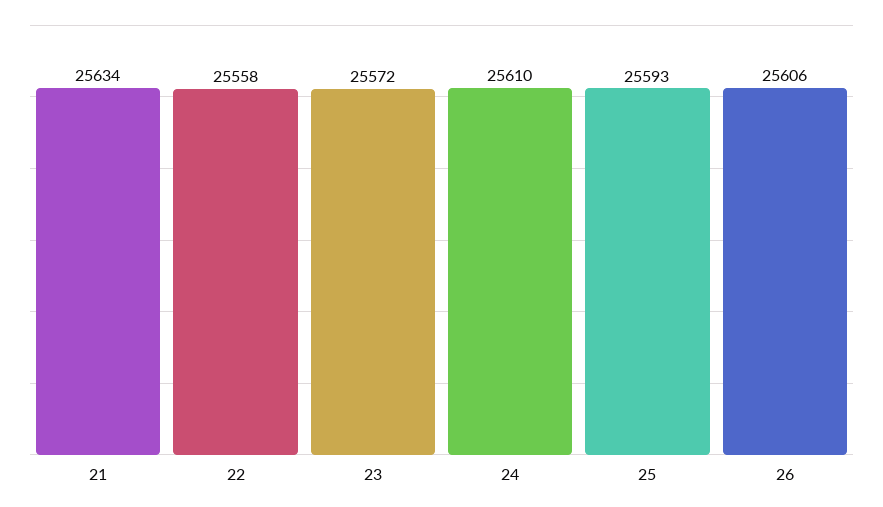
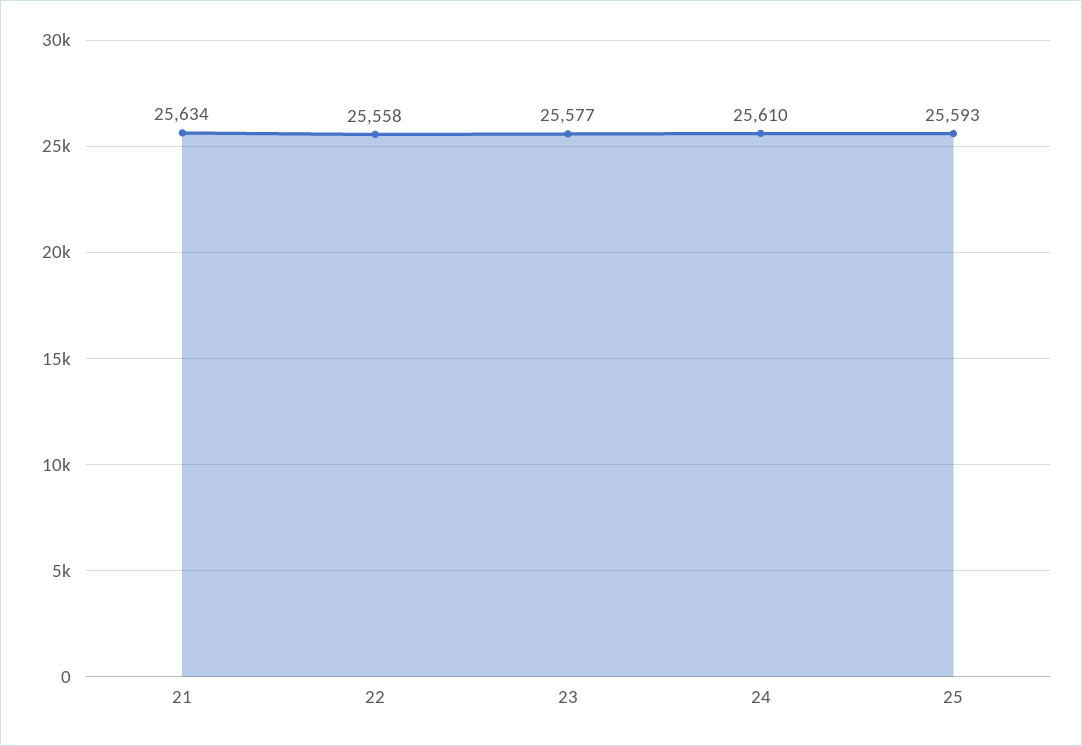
  {
    "21": 25634,
    "22": 25558,
-   "23": 25572,
+   "23": 25577,
    "24": 25610,
-   "25": 25593,
+   "25": 25593
-   "26": 25606
  }

